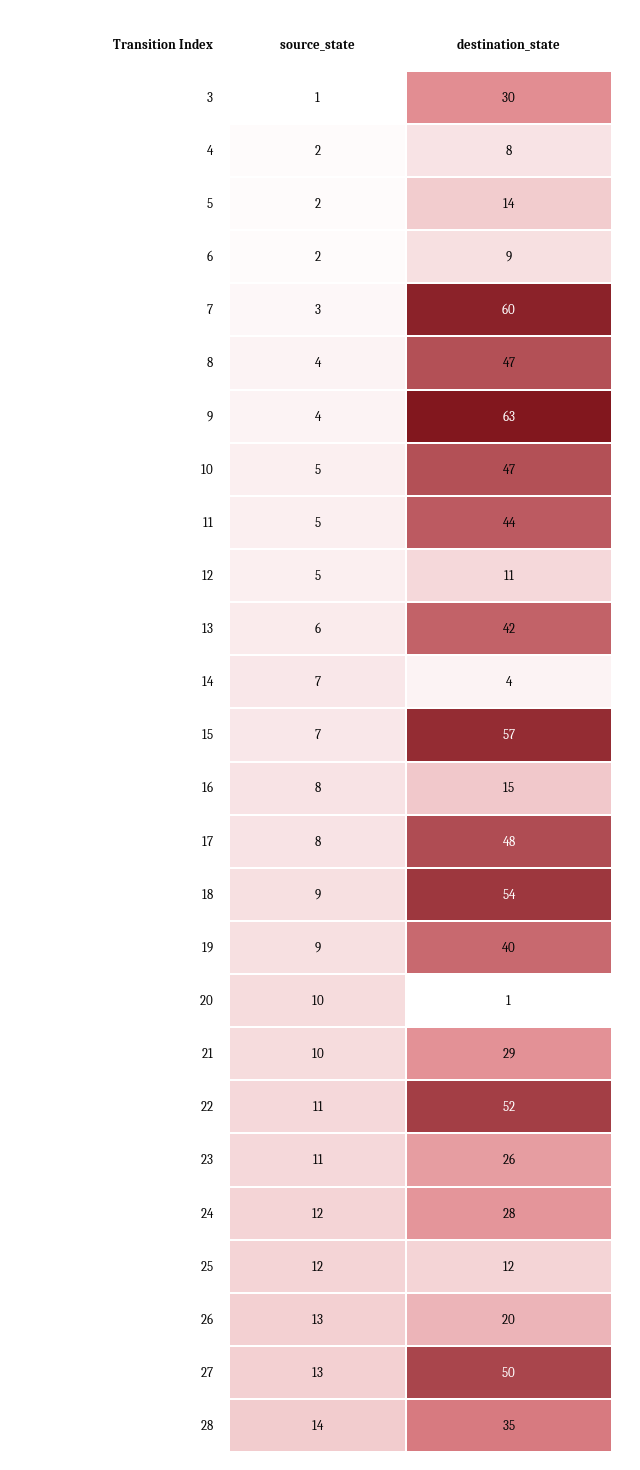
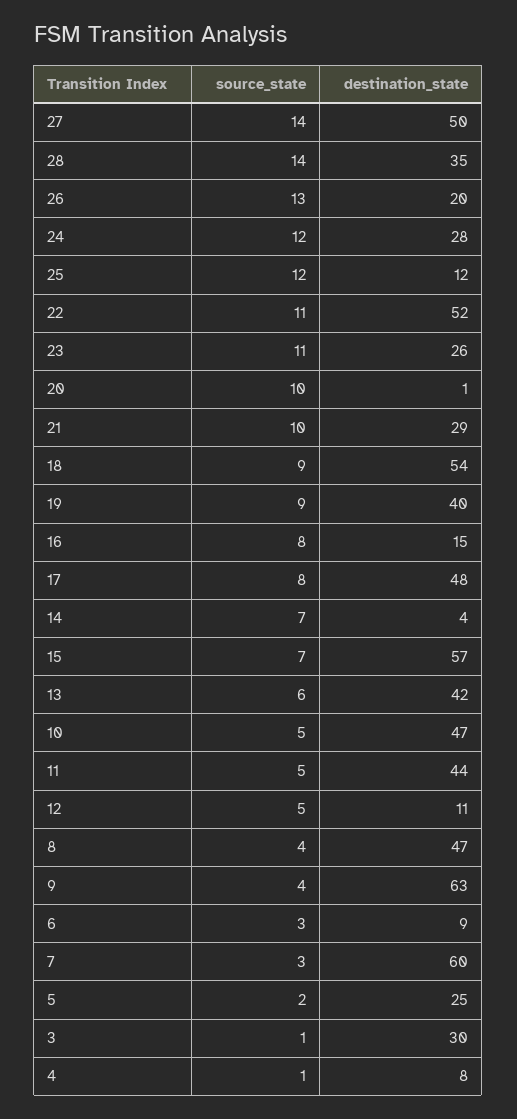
  {
    "source_state": {
      "3": 1,
-     "4": 2,
+     "4": 1,
      "5": 2,
-     "6": 2,
+     "6": 3,
      "7": 3,
      "8": 4,
      "9": 4,
      "10": 5,
      "11": 5,
      "12": 5,
      "13": 6,
      "14": 7,
      "15": 7,
      "16": 8,
      "17": 8,
      "18": 9,
      "19": 9,
      "20": 10,
      "21": 10,
      "22": 11,
      "23": 11,
      "24": 12,
      "25": 12,
      "26": 13,
-     "27": 13,
+     "27": 14,
      "28": 14
    },
    "destination_state": {
      "3": 30,
      "4": 8,
-     "5": 14,
+     "5": 25,
      "6": 9,
      "7": 60,
      "8": 47,
      "9": 63,
      "10": 47,
      "11": 44,
      "12": 11,
      "13": 42,
      "14": 4,
      "15": 57,
      "16": 15,
      "17": 48,
      "18": 54,
      "19": 40,
      "20": 1,
      "21": 29,
      "22": 52,
      "23": 26,
      "24": 28,
      "25": 12,
      "26": 20,
      "27": 50,
      "28": 35
    }
  }

